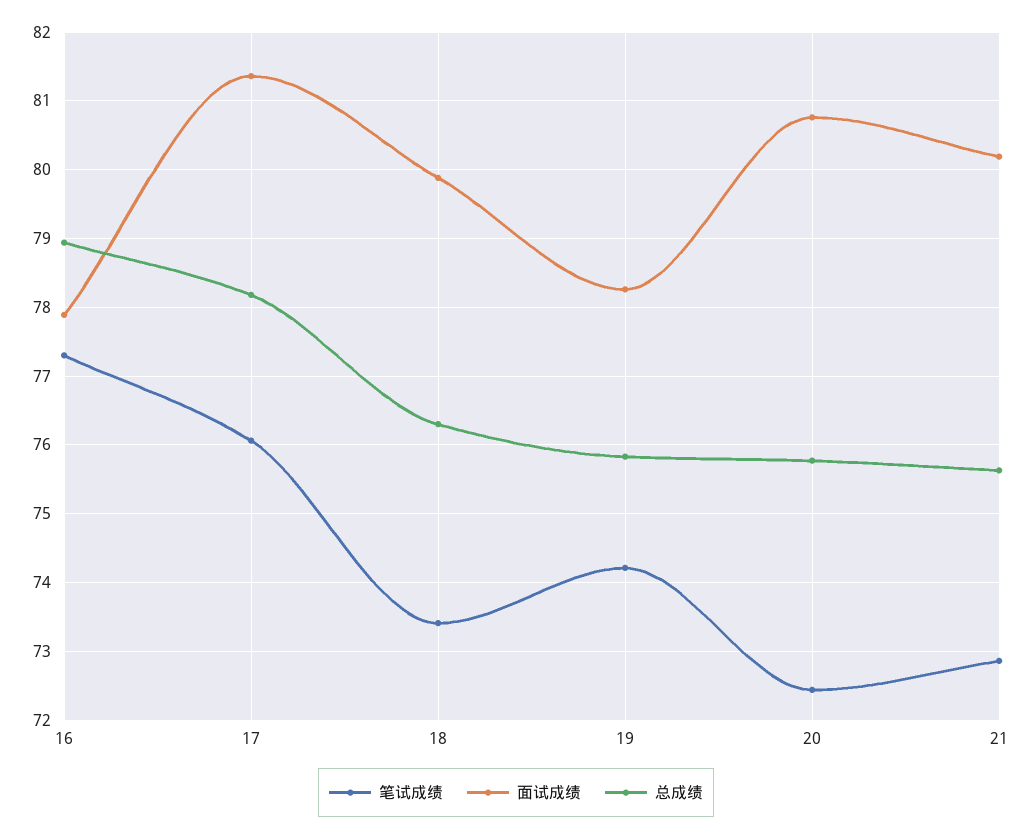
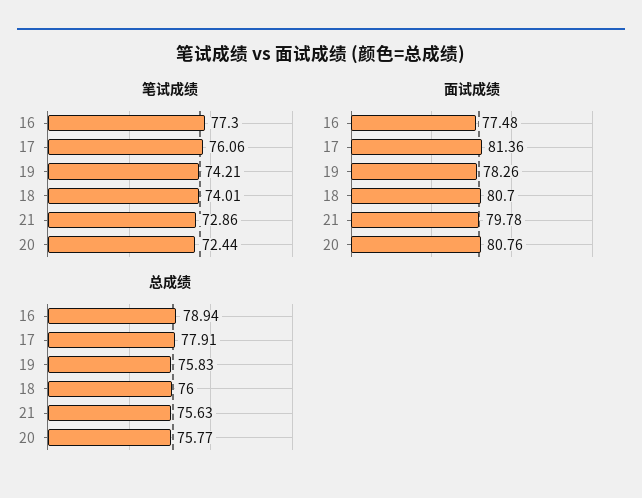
  {
    "笔试成绩": {
      "16": 77.3,
      "17": 76.06,
-     "18": 73.4,
+     "18": 74.01,
      "19": 74.21,
      "20": 72.44,
      "21": 72.86
    },
    "面试成绩": {
-     "16": 77.9,
+     "16": 77.48,
      "17": 81.36,
-     "18": 79.9,
+     "18": 80.7,
      "19": 78.26,
      "20": 80.76,
-     "21": 80.2
+     "21": 79.78
    },
    "总成绩": {
      "16": 78.94,
-     "17": 78.2,
+     "17": 77.91,
-     "18": 76.3,
+     "18": 76,
      "19": 75.83,
      "20": 75.77,
      "21": 75.63
    }
  }

